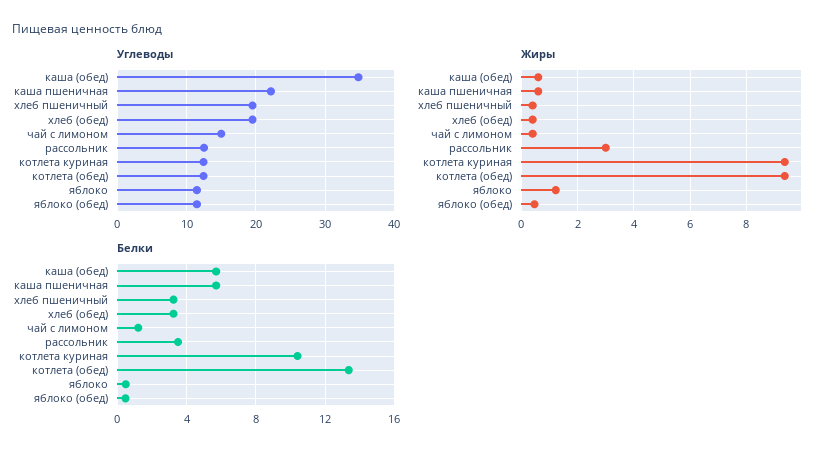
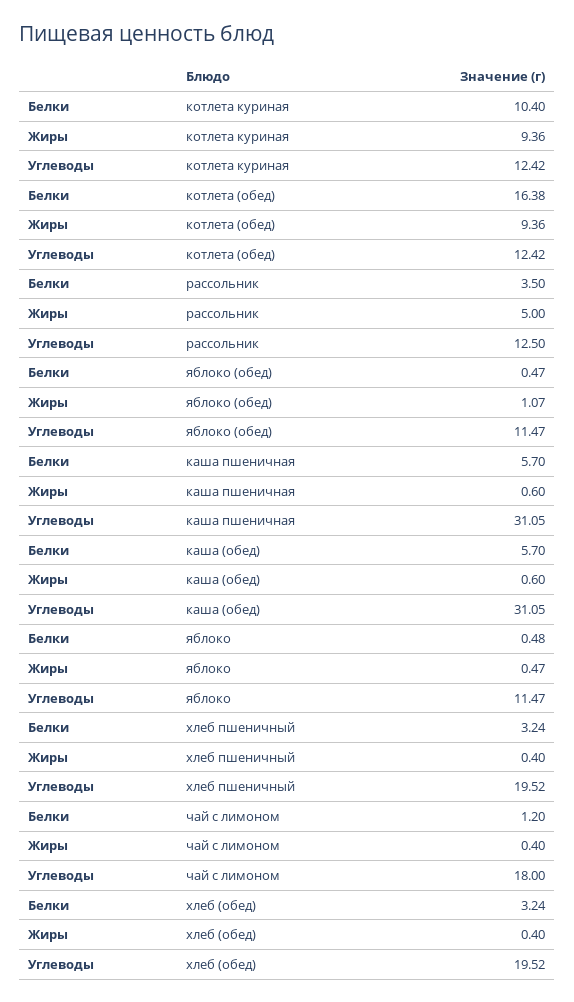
  {
    "Углеводы": {
-     "каша (обед)": 35,
+     "каша (обед)": 31.05,
-     "каша пшеничная": 22,
+     "каша пшеничная": 31.05,
      "хлеб пшеничный": 19.52,
      "хлеб (обед)": 19.52,
-     "чай с лимоном": 15,
+     "чай с лимоном": 18,
      "рассольник": 12.5,
      "котлета куриная": 12.42,
      "котлета (обед)": 12.42,
      "яблоко": 11.47,
      "яблоко (обед)": 11.47
    },
    "Жиры": {
      "каша (обед)": 0.6,
      "каша пшеничная": 0.6,
      "хлеб пшеничный": 0.4,
      "хлеб (обед)": 0.4,
      "чай с лимоном": 0.4,
-     "рассольник": 3,
+     "рассольник": 5,
      "котлета куриная": 9.36,
      "котлета (обед)": 9.36,
-     "яблоко": 1.25,
+     "яблоко": 0.47,
-     "яблоко (обед)": 0.5
+     "яблоко (обед)": 1.07
    },
    "Белки": {
      "каша (обед)": 5.7,
      "каша пшеничная": 5.7,
      "хлеб пшеничный": 3.24,
      "хлеб (обед)": 3.24,
      "чай с лимоном": 1.2,
      "рассольник": 3.5,
      "котлета куриная": 10.4,
-     "котлета (обед)": 13.5,
+     "котлета (обед)": 16.38,
      "яблоко": 0.48,
      "яблоко (обед)": 0.47
    }
  }

